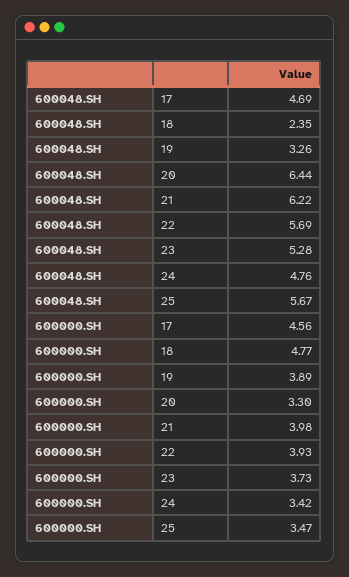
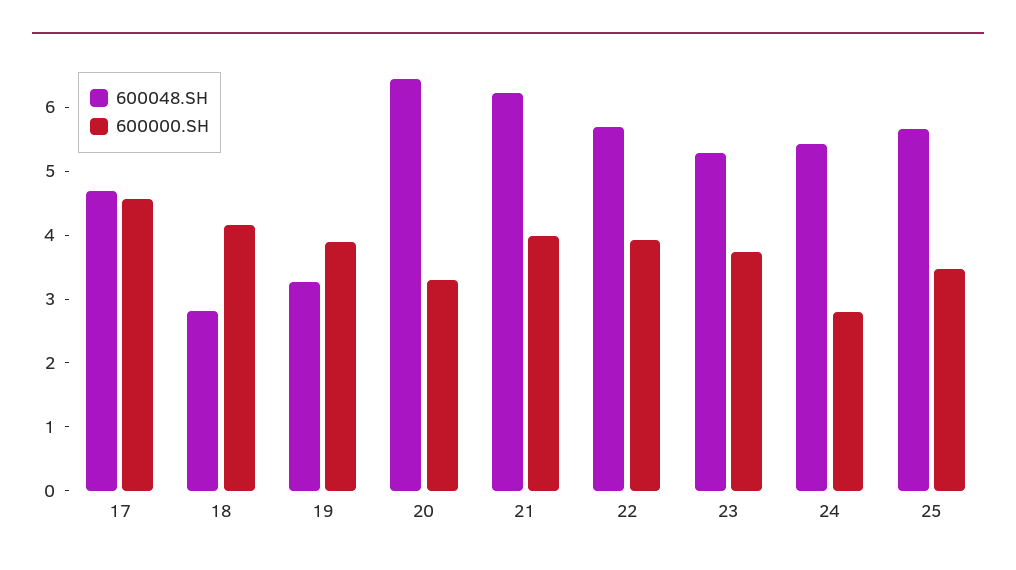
  {
    "600048.SH": {
      "17": 4.69,
-     "18": 2.35,
+     "18": 2.8,
      "19": 3.26,
      "20": 6.44,
      "21": 6.22,
      "22": 5.69,
      "23": 5.28,
-     "24": 4.76,
+     "24": 5.4,
      "25": 5.67
    },
    "600000.SH": {
      "17": 4.56,
-     "18": 4.77,
+     "18": 4.2,
      "19": 3.89,
      "20": 3.3,
      "21": 3.98,
      "22": 3.93,
      "23": 3.73,
-     "24": 3.42,
+     "24": 2.8,
      "25": 3.47
    }
  }

